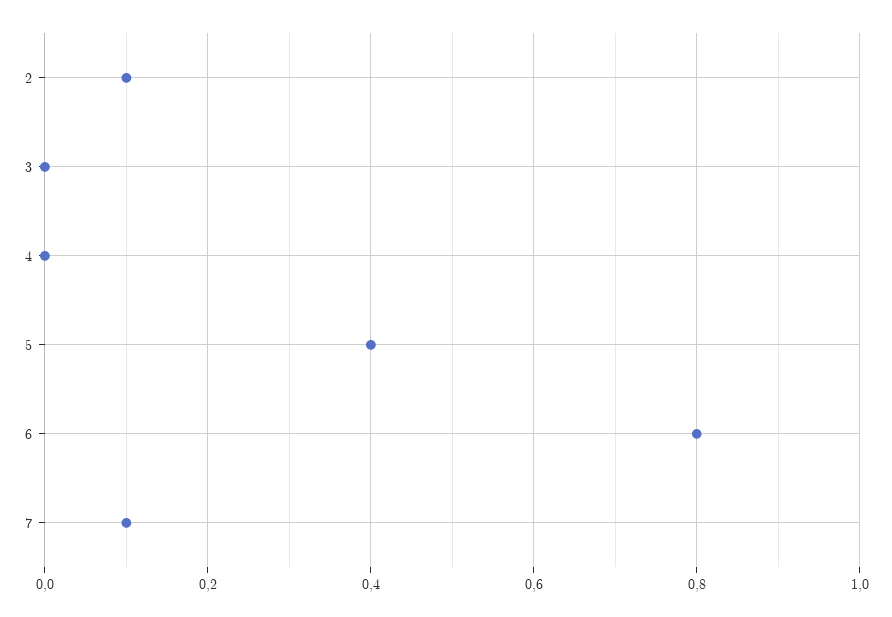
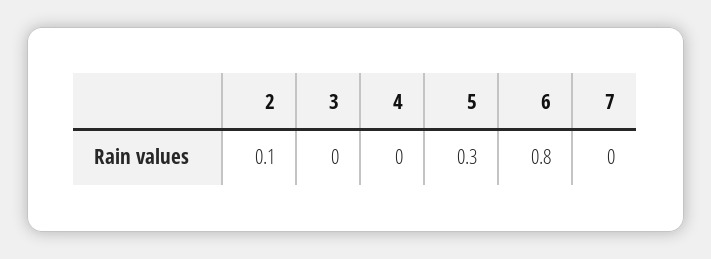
  {
    "2": 0.1,
    "3": 0,
    "4": 0,
-   "5": 0.4,
+   "5": 0.3,
    "6": 0.8,
-   "7": 0.1
+   "7": 0
  }

